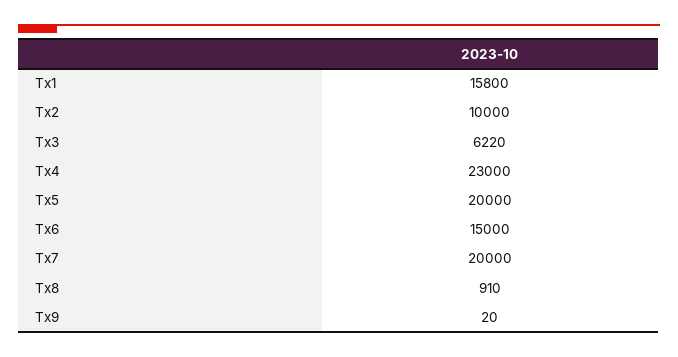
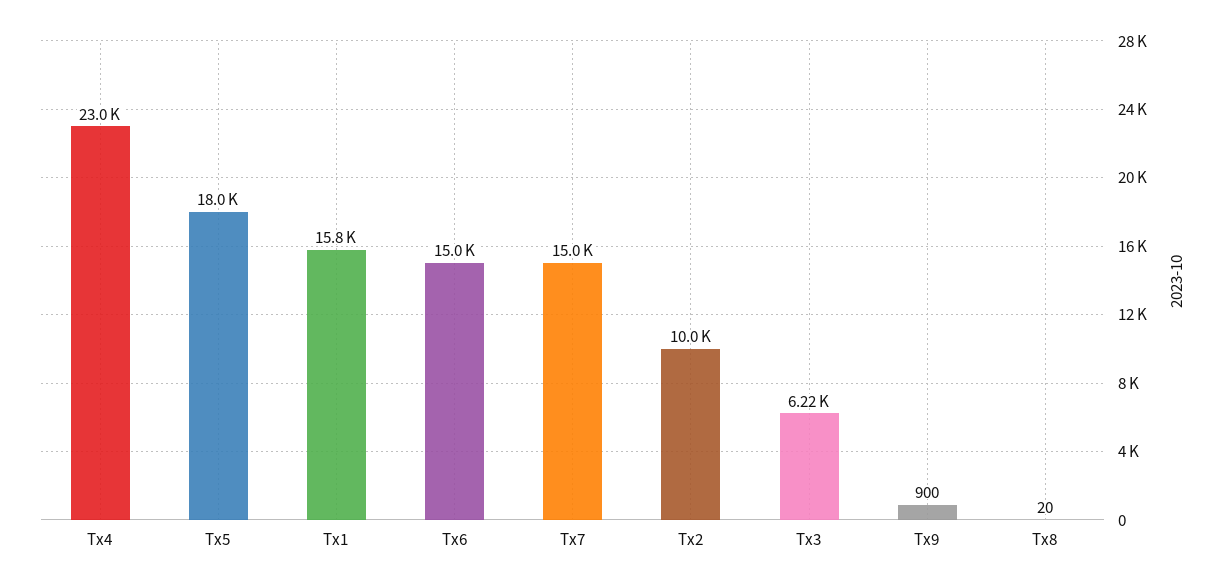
  {
    "Tx1": 15800,
    "Tx2": 10000,
    "Tx3": 6220,
    "Tx4": 23000,
-   "Tx5": 20000,
+   "Tx5": 18000,
    "Tx6": 15000,
-   "Tx7": 20000,
+   "Tx7": 15000,
-   "Tx8": 910,
+   "Tx8": 20,
-   "Tx9": 20
+   "Tx9": 900
  }

